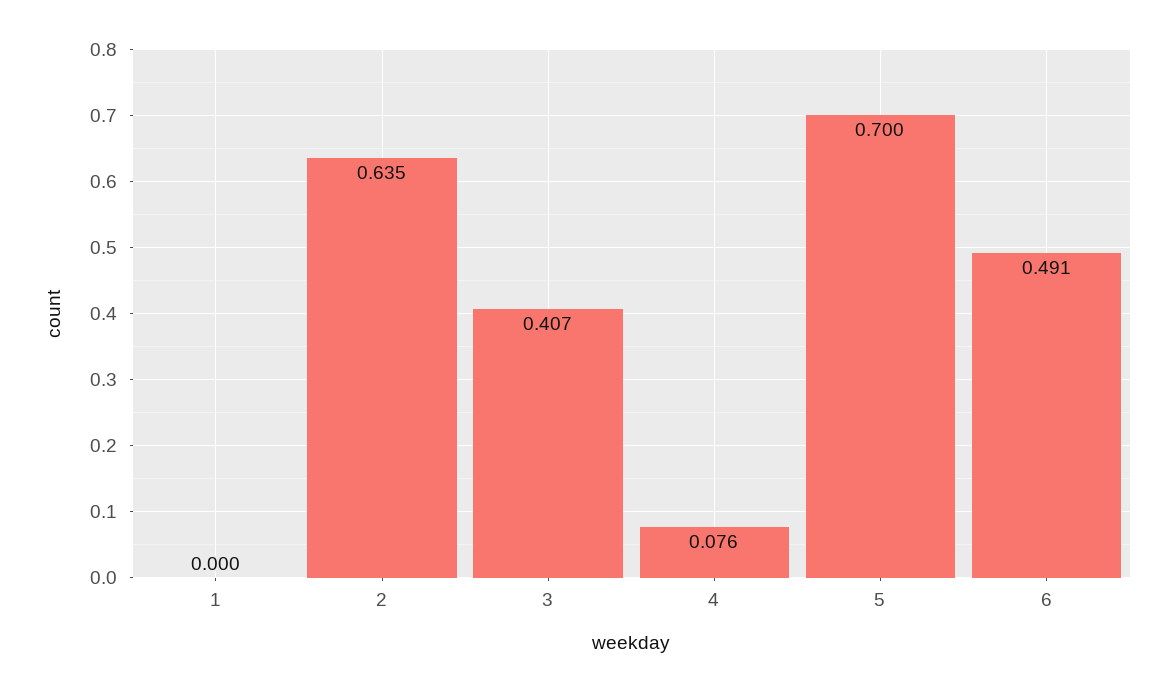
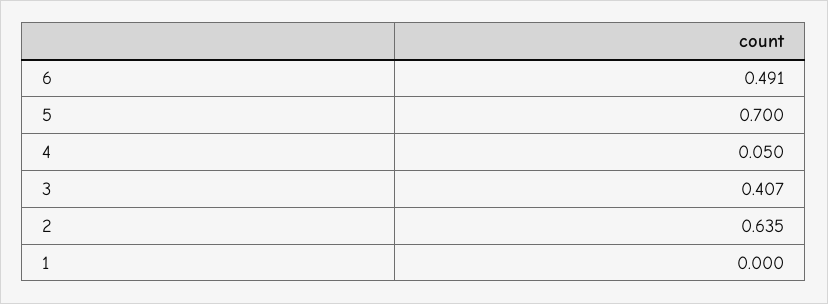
  {
    "1": 0,
    "2": 0.635,
    "3": 0.407,
-   "4": 0.076,
+   "4": 0.05,
    "5": 0.7,
    "6": 0.491
  }

